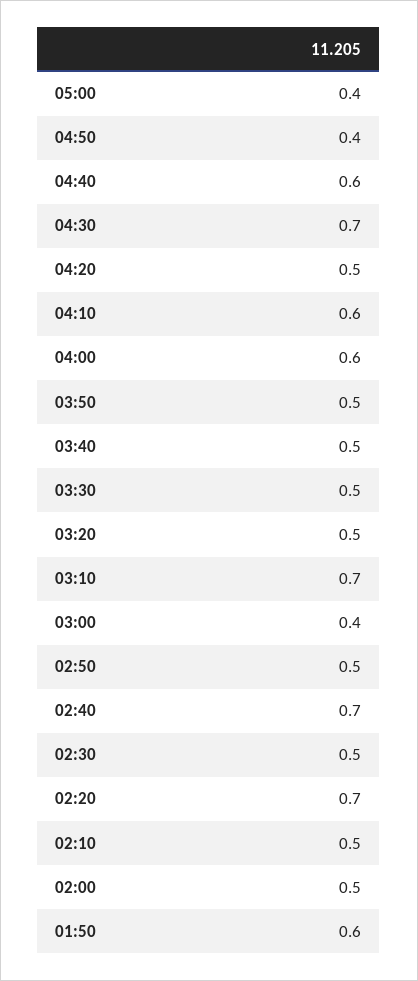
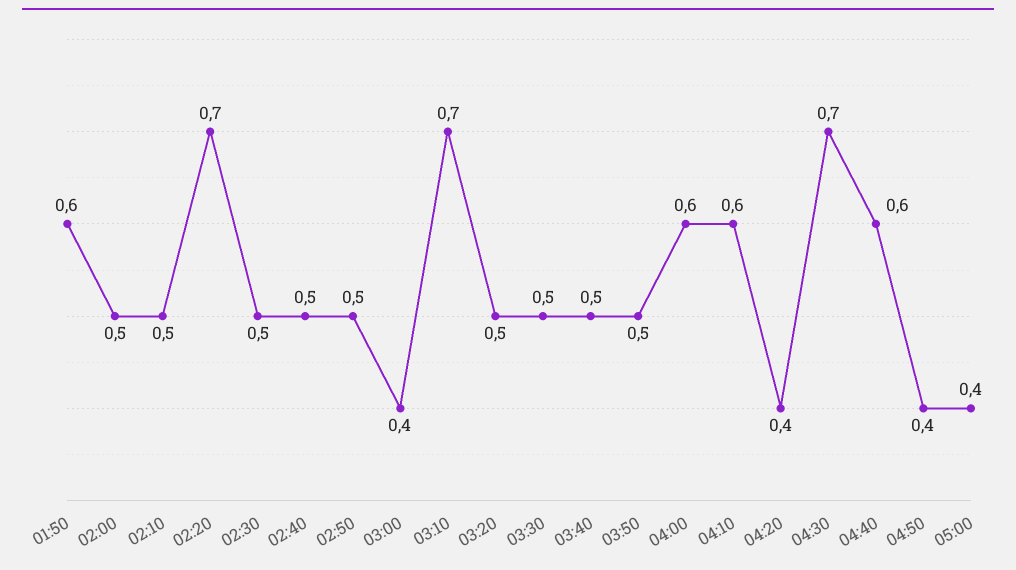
  {
    "05:00": 0.4,
    "04:50": 0.4,
    "04:40": 0.6,
    "04:30": 0.7,
-   "04:20": 0.5,
+   "04:20": 0.4,
    "04:10": 0.6,
    "04:00": 0.6,
    "03:50": 0.5,
    "03:40": 0.5,
    "03:30": 0.5,
    "03:20": 0.5,
    "03:10": 0.7,
    "03:00": 0.4,
    "02:50": 0.5,
-   "02:40": 0.7,
+   "02:40": 0.5,
    "02:30": 0.5,
    "02:20": 0.7,
    "02:10": 0.5,
    "02:00": 0.5,
    "01:50": 0.6
  }

